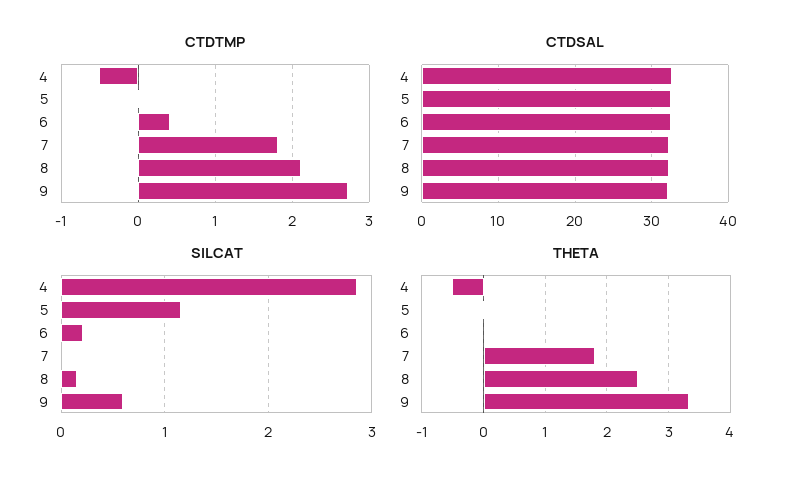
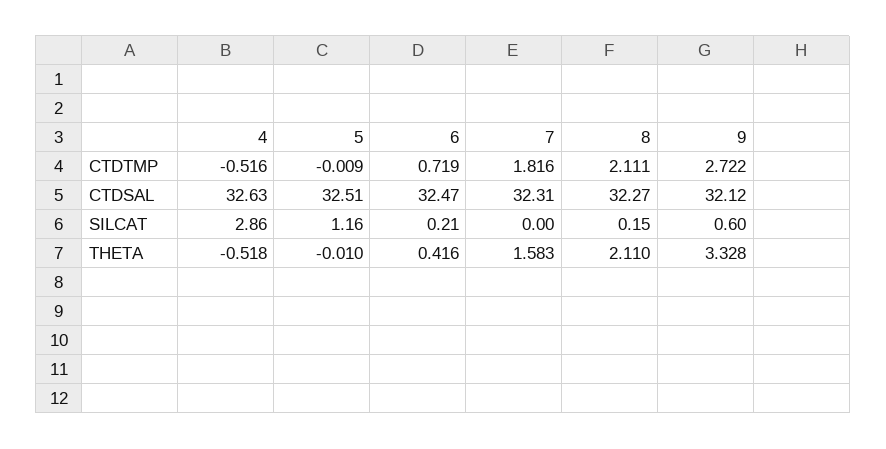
  {
    "CTDTMP": {
      "4": -0.516,
      "5": -0.009,
-     "6": 0.4,
+     "6": 0.719,
      "7": 1.816,
      "8": 2.111,
      "9": 2.722
    },
    "CTDSAL": {
      "4": 32.63,
      "5": 32.51,
      "6": 32.47,
      "7": 32.31,
      "8": 32.27,
      "9": 32.12
    },
    "SILCAT": {
      "4": 2.86,
      "5": 1.16,
      "6": 0.21,
      "7": 0,
      "8": 0.15,
      "9": 0.6
    },
    "THETA": {
      "4": -0.518,
      "5": -0.01,
-     "6": 0,
+     "6": 0.416,
-     "7": 1.8,
+     "7": 1.583,
-     "8": 2.5,
+     "8": 2.11,
      "9": 3.328
    }
  }

